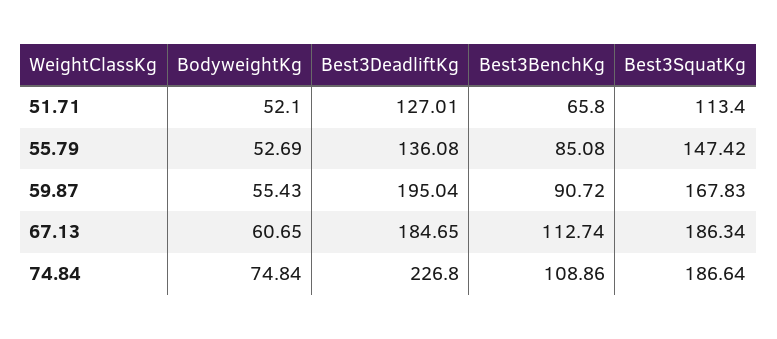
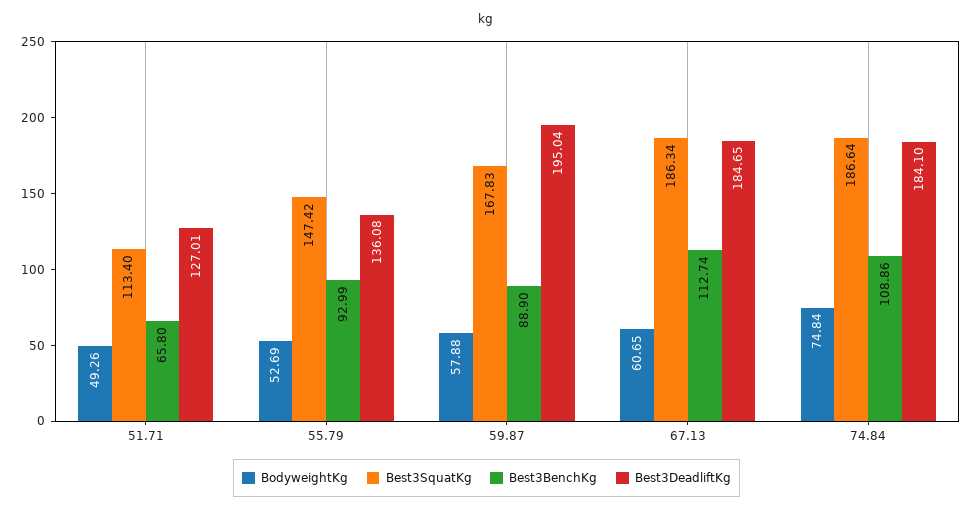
  {
    "BodyweightKg": {
-     "51.71": 52.1,
+     "51.71": 49.26,
      "55.79": 52.69,
-     "59.87": 55.43,
+     "59.87": 57.88,
      "67.13": 60.65,
      "74.84": 74.84
    },
    "Best3DeadliftKg": {
      "51.71": 127.01,
      "55.79": 136.08,
      "59.87": 195.04,
      "67.13": 184.65,
-     "74.84": 226.8
+     "74.84": 184.1
    },
    "Best3BenchKg": {
      "51.71": 65.8,
-     "55.79": 85.08,
+     "55.79": 92.99,
-     "59.87": 90.72,
+     "59.87": 88.9,
      "67.13": 112.74,
      "74.84": 108.86
    },
    "Best3SquatKg": {
      "51.71": 113.4,
      "55.79": 147.42,
      "59.87": 167.83,
      "67.13": 186.34,
      "74.84": 186.64
    }
  }

